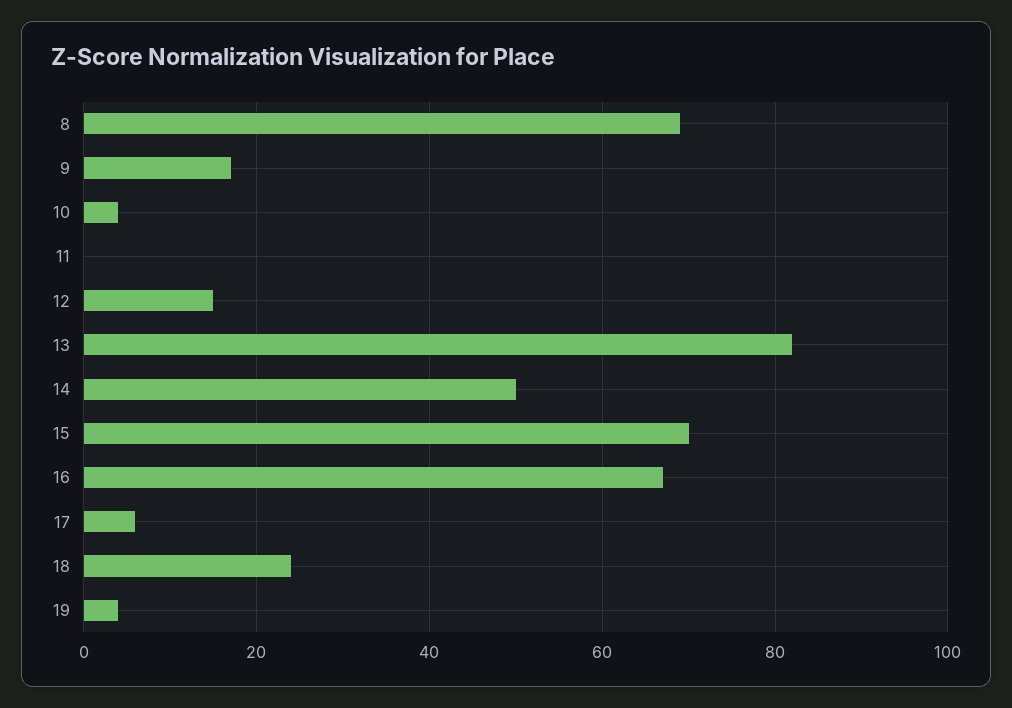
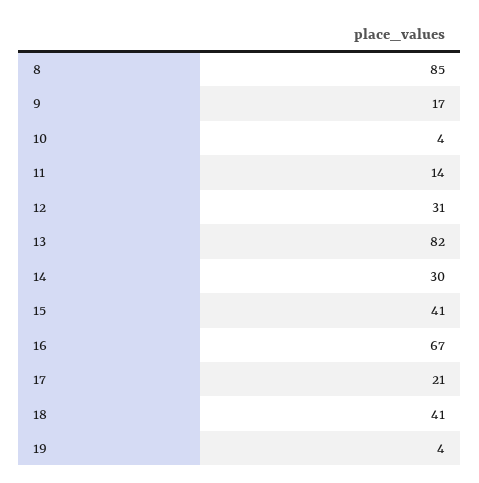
  {
-   "8": 70,
+   "8": 85,
    "9": 17,
    "10": 4,
-   "11": 0,
+   "11": 14,
-   "12": 15,
+   "12": 31,
    "13": 82,
-   "14": 50,
+   "14": 30,
-   "15": 70,
+   "15": 41,
    "16": 67,
-   "17": 5,
+   "17": 21,
-   "18": 25,
+   "18": 41,
    "19": 4
  }

